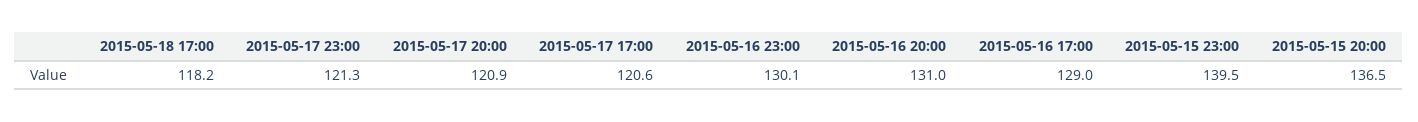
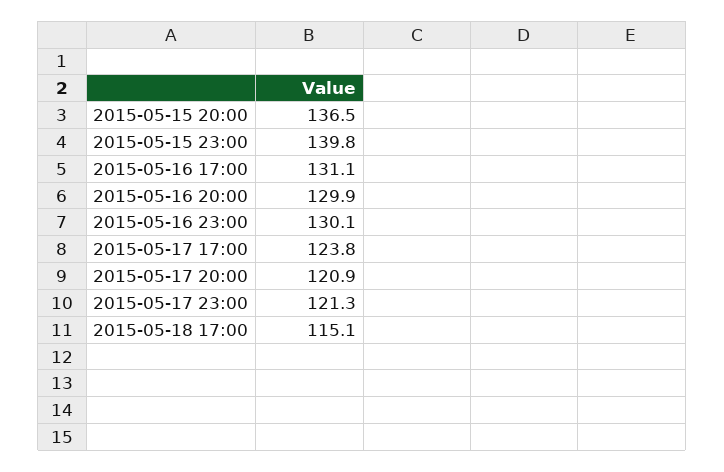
  {
-   "2015-05-18 17:00": 118.2,
+   "2015-05-18 17:00": 115.1,
    "2015-05-17 23:00": 121.3,
    "2015-05-17 20:00": 120.9,
-   "2015-05-17 17:00": 120.6,
+   "2015-05-17 17:00": 123.8,
    "2015-05-16 23:00": 130.1,
-   "2015-05-16 20:00": 131,
+   "2015-05-16 20:00": 129.9,
-   "2015-05-16 17:00": 129,
+   "2015-05-16 17:00": 131.1,
-   "2015-05-15 23:00": 139.5,
+   "2015-05-15 23:00": 139.8,
    "2015-05-15 20:00": 136.5
  }

